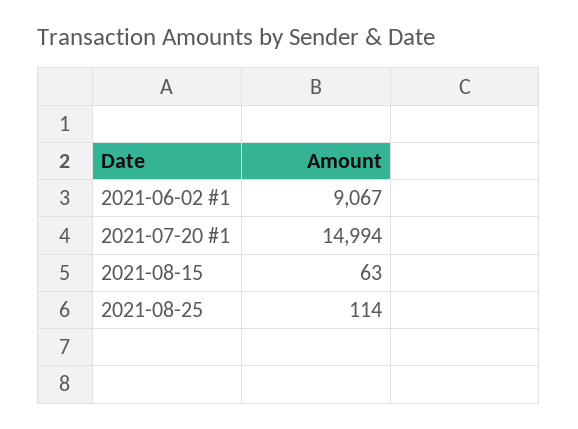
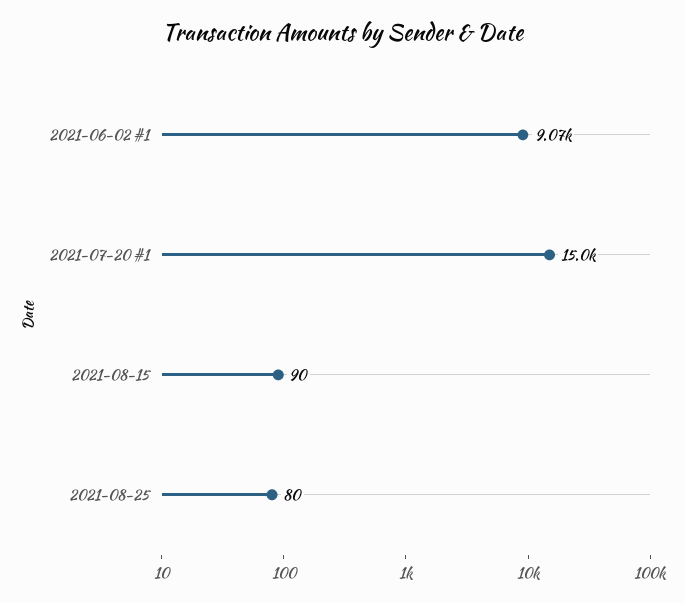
  {
    "2021-06-02 #1": 9067,
    "2021-07-20 #1": 14994,
-   "2021-08-15": 63,
+   "2021-08-15": 90,
-   "2021-08-25": 114
+   "2021-08-25": 80
  }

